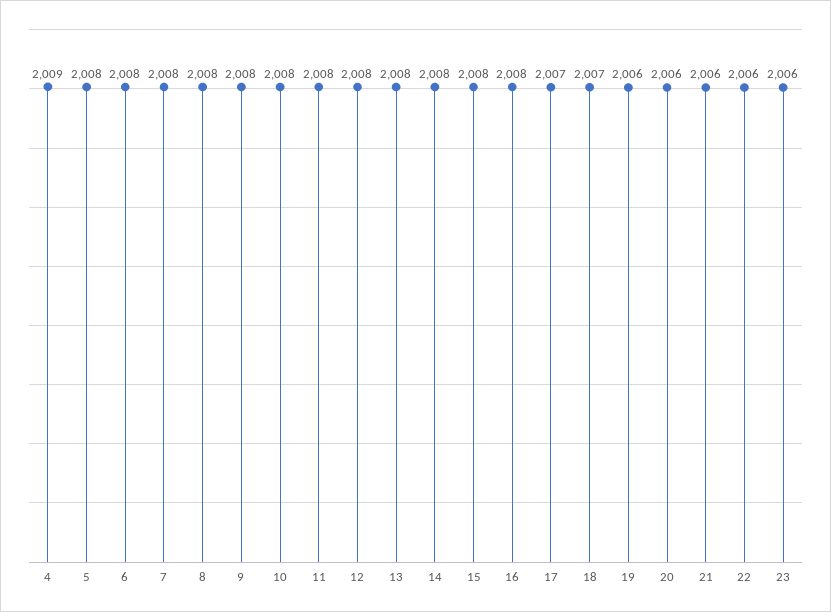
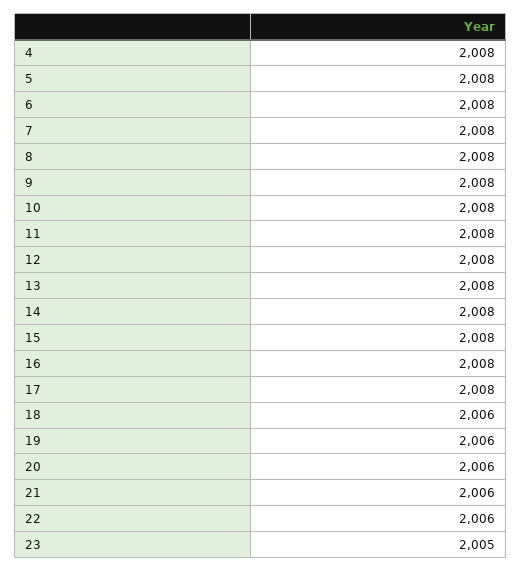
  {
-   "4": 2009,
+   "4": 2008,
    "5": 2008,
    "6": 2008,
    "7": 2008,
    "8": 2008,
    "9": 2008,
    "10": 2008,
    "11": 2008,
    "12": 2008,
    "13": 2008,
    "14": 2008,
    "15": 2008,
    "16": 2008,
-   "17": 2007,
+   "17": 2008,
-   "18": 2007,
+   "18": 2006,
    "19": 2006,
    "20": 2006,
    "21": 2006,
    "22": 2006,
-   "23": 2006
+   "23": 2005
  }

